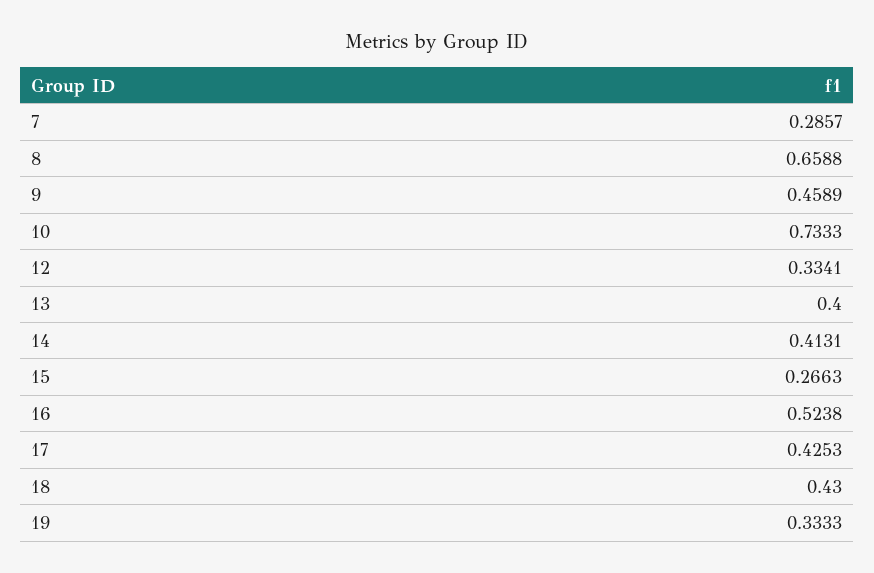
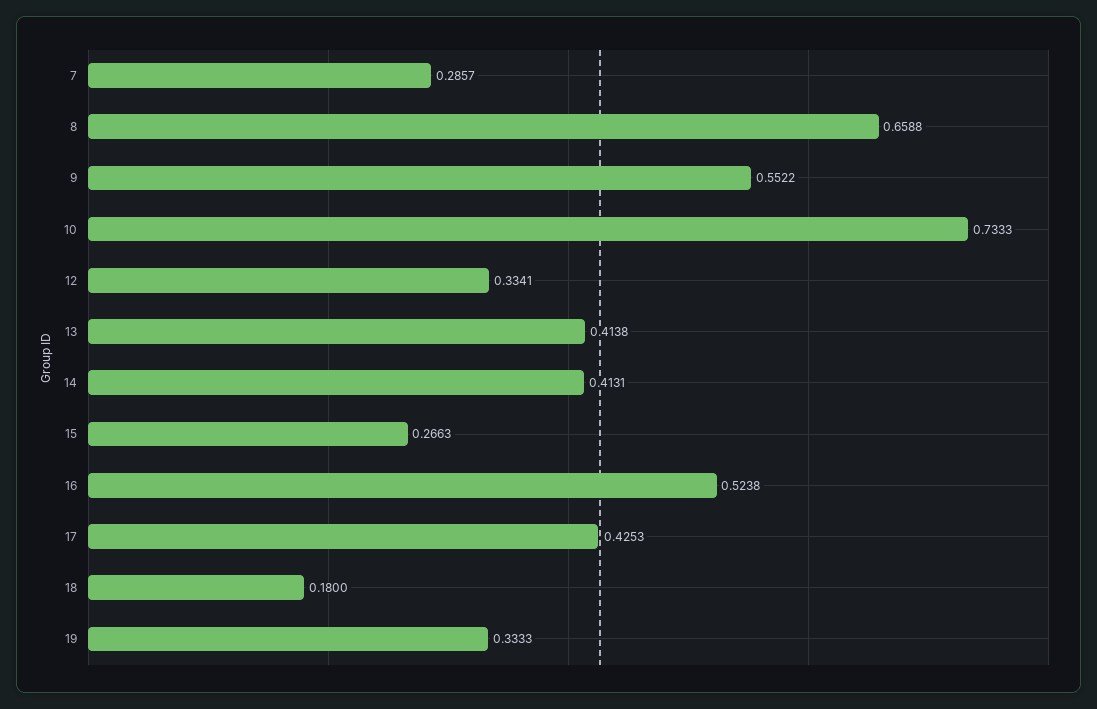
  {
    "7": 0.2857,
    "8": 0.6588,
-   "9": 0.4589,
+   "9": 0.5522,
    "10": 0.7333,
    "12": 0.3341,
-   "13": 0.4,
+   "13": 0.4138,
    "14": 0.4131,
    "15": 0.2663,
    "16": 0.5238,
    "17": 0.4253,
-   "18": 0.43,
+   "18": 0.18,
    "19": 0.3333
  }

